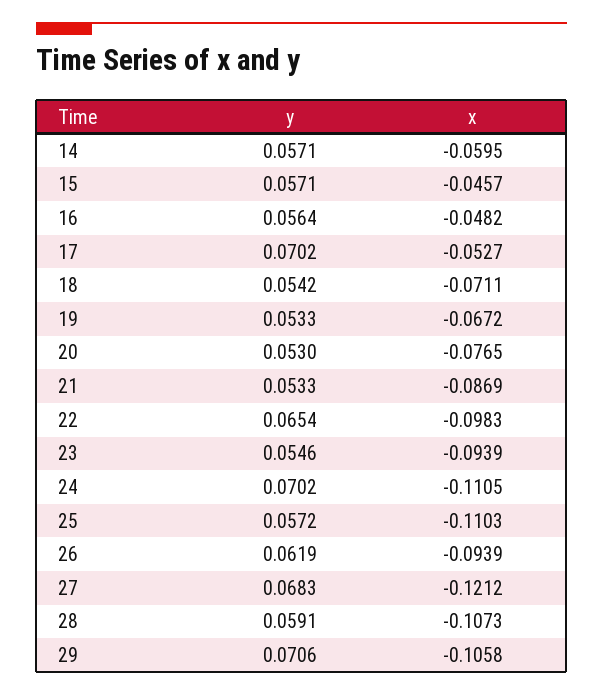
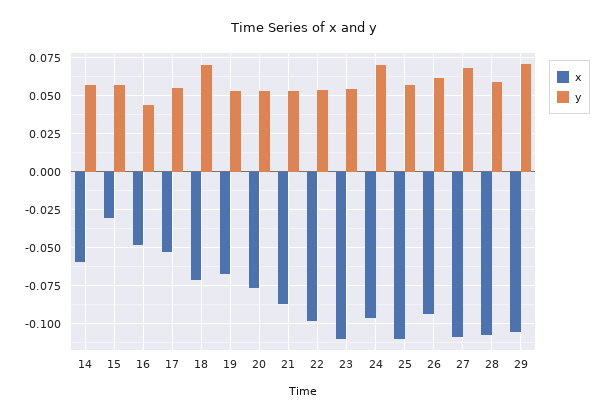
  {
    "y": {
      "14": 0.0571,
      "15": 0.0571,
-     "16": 0.0564,
+     "16": 0.045,
-     "17": 0.0702,
+     "17": 0.055,
-     "18": 0.0542,
+     "18": 0.07,
      "19": 0.0533,
      "20": 0.053,
      "21": 0.0533,
-     "22": 0.0654,
+     "22": 0.055,
      "23": 0.0546,
      "24": 0.0702,
      "25": 0.0572,
      "26": 0.0619,
      "27": 0.0683,
      "28": 0.0591,
      "29": 0.0706
    },
    "x": {
      "14": -0.0595,
-     "15": -0.0457,
+     "15": -0.03,
      "16": -0.0482,
      "17": -0.0527,
      "18": -0.0711,
      "19": -0.0672,
      "20": -0.0765,
      "21": -0.0869,
      "22": -0.0983,
-     "23": -0.0939,
+     "23": -0.11,
-     "24": -0.1105,
+     "24": -0.095,
      "25": -0.1103,
      "26": -0.0939,
-     "27": -0.1212,
+     "27": -0.11,
      "28": -0.1073,
      "29": -0.1058
    }
  }

